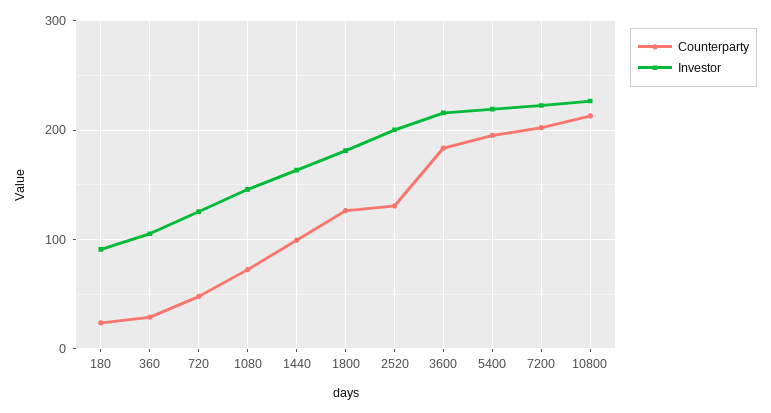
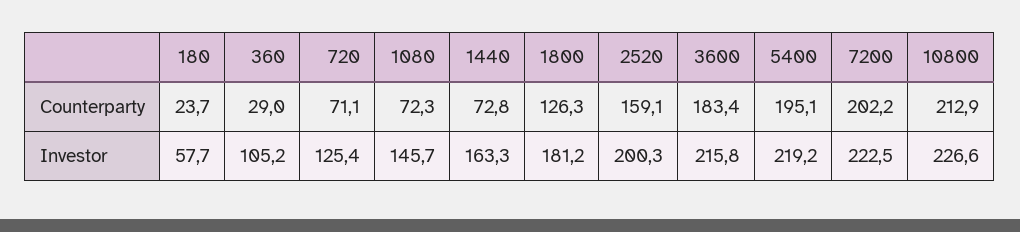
  {
    "Counterparty": {
      "180": 23.7,
      "360": 29,
-     "720": 50,
+     "720": 71.1,
      "1080": 72.3,
-     "1440": 100,
+     "1440": 72.8,
      "1800": 126.3,
-     "2520": 130,
+     "2520": 159.1,
      "3600": 183.4,
      "5400": 195.1,
      "7200": 202.2,
      "10800": 212.9
    },
    "Investor": {
-     "180": 90,
+     "180": 57.7,
      "360": 105.2,
      "720": 125.4,
      "1080": 145.7,
      "1440": 163.3,
      "1800": 181.2,
      "2520": 200.3,
      "3600": 215.8,
      "5400": 219.2,
      "7200": 222.5,
      "10800": 226.6
    }
  }

